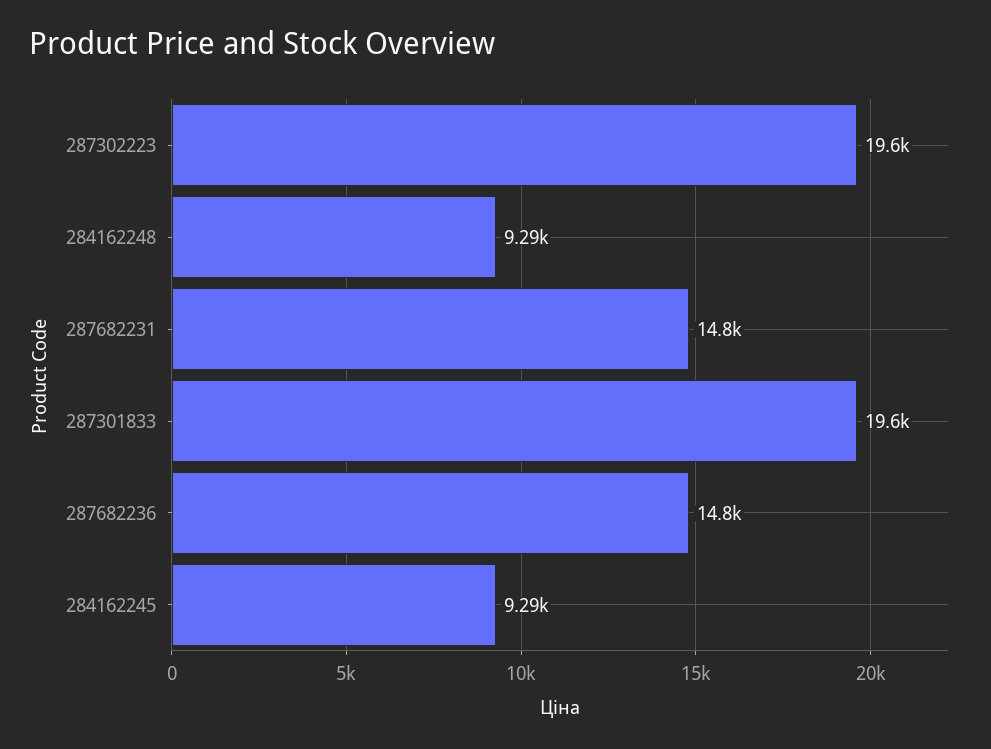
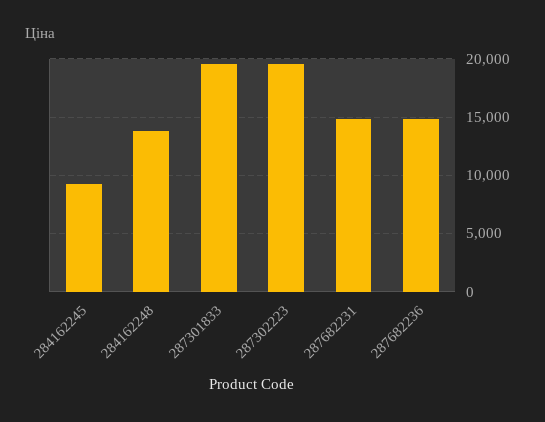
  {
    "287302223": 19600,
-   "284162248": 9290,
+   "284162248": 14000,
    "287682231": 14800,
    "287301833": 19600,
    "287682236": 14800,
    "284162245": 9290
  }

